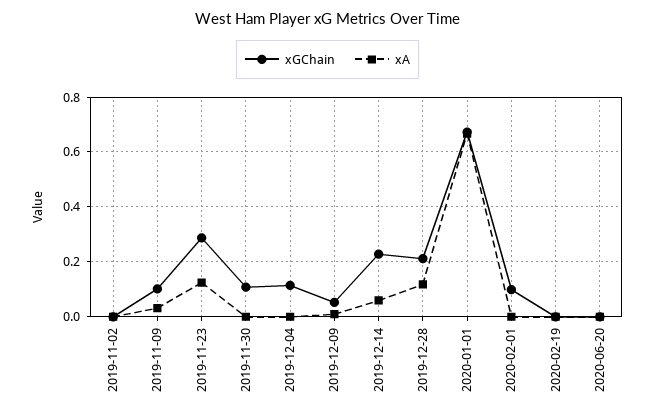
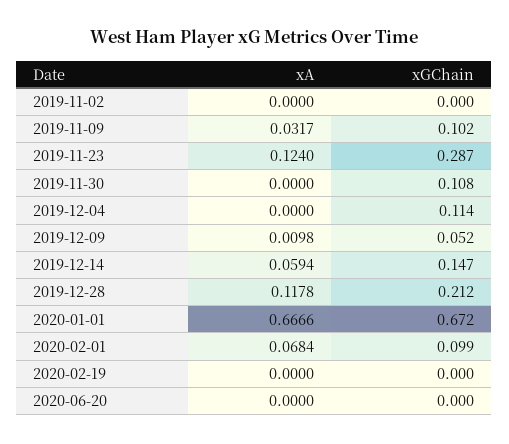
  {
    "xGChain": {
      "2019-11-02": 0,
      "2019-11-09": 0.102,
      "2019-11-23": 0.287,
      "2019-11-30": 0.108,
      "2019-12-04": 0.114,
      "2019-12-09": 0.052,
-     "2019-12-14": 0.225,
+     "2019-12-14": 0.147,
      "2019-12-28": 0.212,
      "2020-01-01": 0.672,
      "2020-02-01": 0.099,
      "2020-02-19": 0,
      "2020-06-20": 0
    },
    "xA": {
      "2019-11-02": 0,
      "2019-11-09": 0.0317,
      "2019-11-23": 0.124,
      "2019-11-30": 0,
      "2019-12-04": 0,
      "2019-12-09": 0.0098,
      "2019-12-14": 0.0594,
      "2019-12-28": 0.1178,
      "2020-01-01": 0.6666,
-     "2020-02-01": 0,
+     "2020-02-01": 0.0684,
      "2020-02-19": 0,
      "2020-06-20": 0
    }
  }

